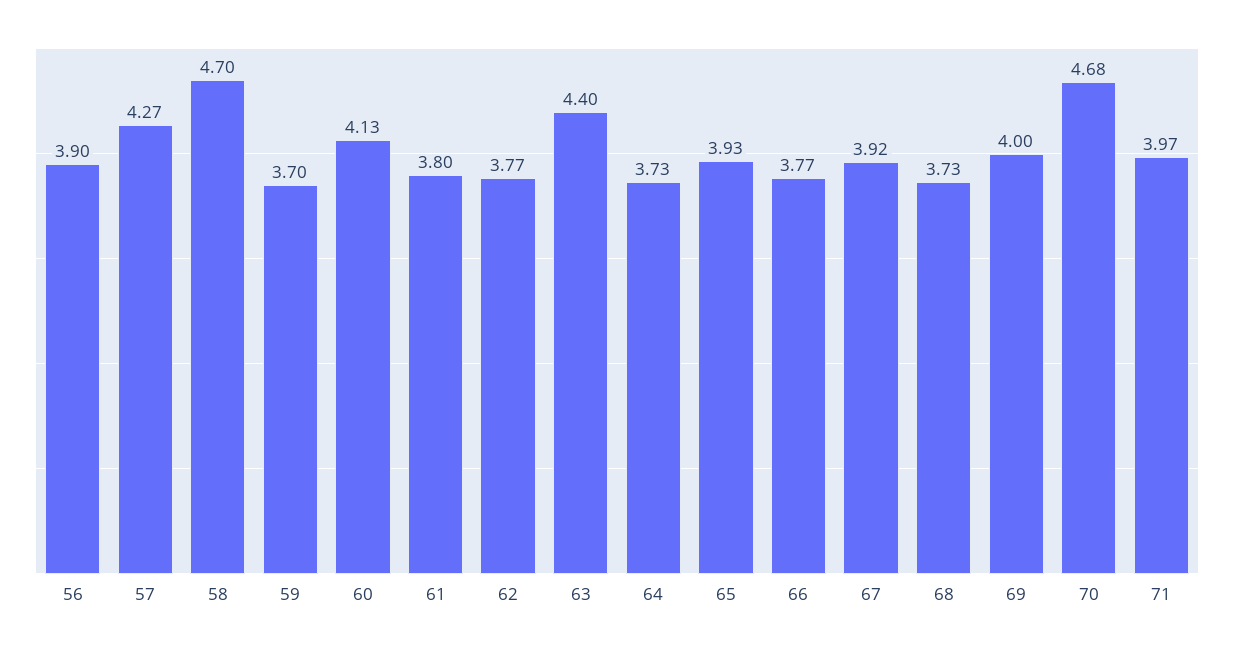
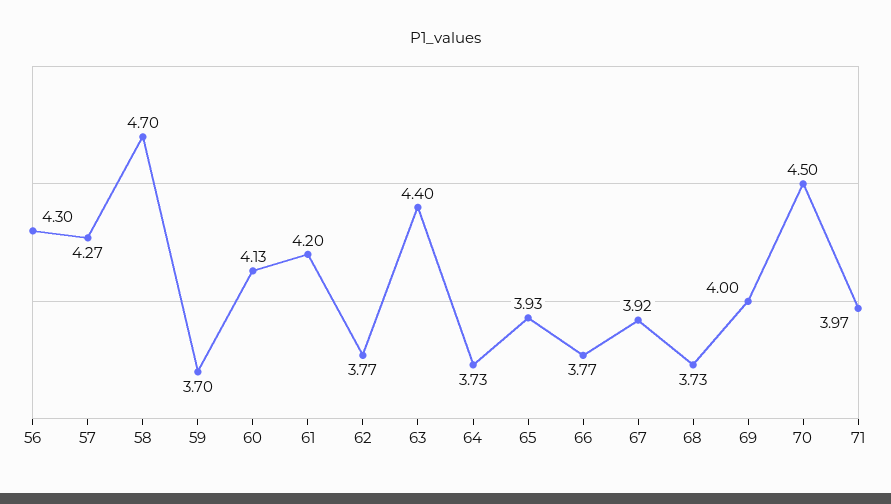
  {
-   "56": 3.9,
+   "56": 4.3,
    "57": 4.27,
    "58": 4.7,
    "59": 3.7,
    "60": 4.13,
-   "61": 3.8,
+   "61": 4.2,
    "62": 3.77,
    "63": 4.4,
    "64": 3.73,
    "65": 3.93,
    "66": 3.77,
    "67": 3.92,
    "68": 3.73,
    "69": 4,
-   "70": 4.68,
+   "70": 4.5,
    "71": 3.97
  }

